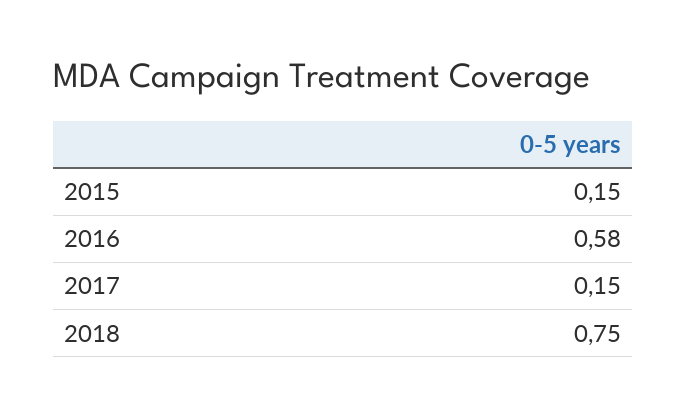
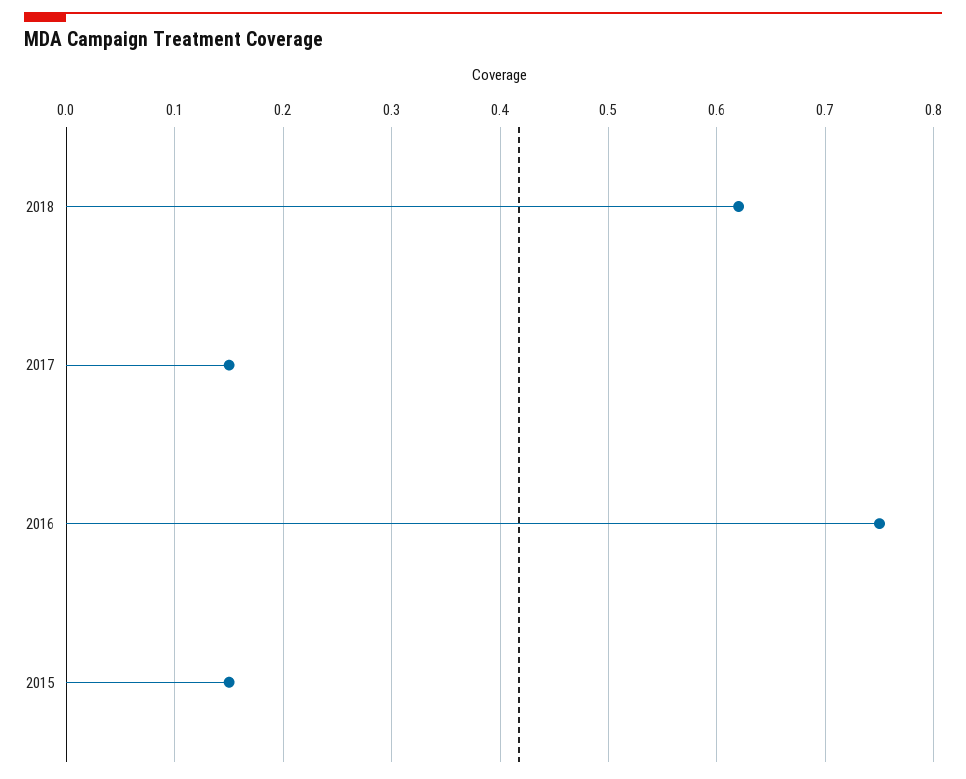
  {
    "2015": 0.15,
-   "2016": 0.58,
+   "2016": 0.75,
    "2017": 0.15,
-   "2018": 0.75
+   "2018": 0.62
  }

